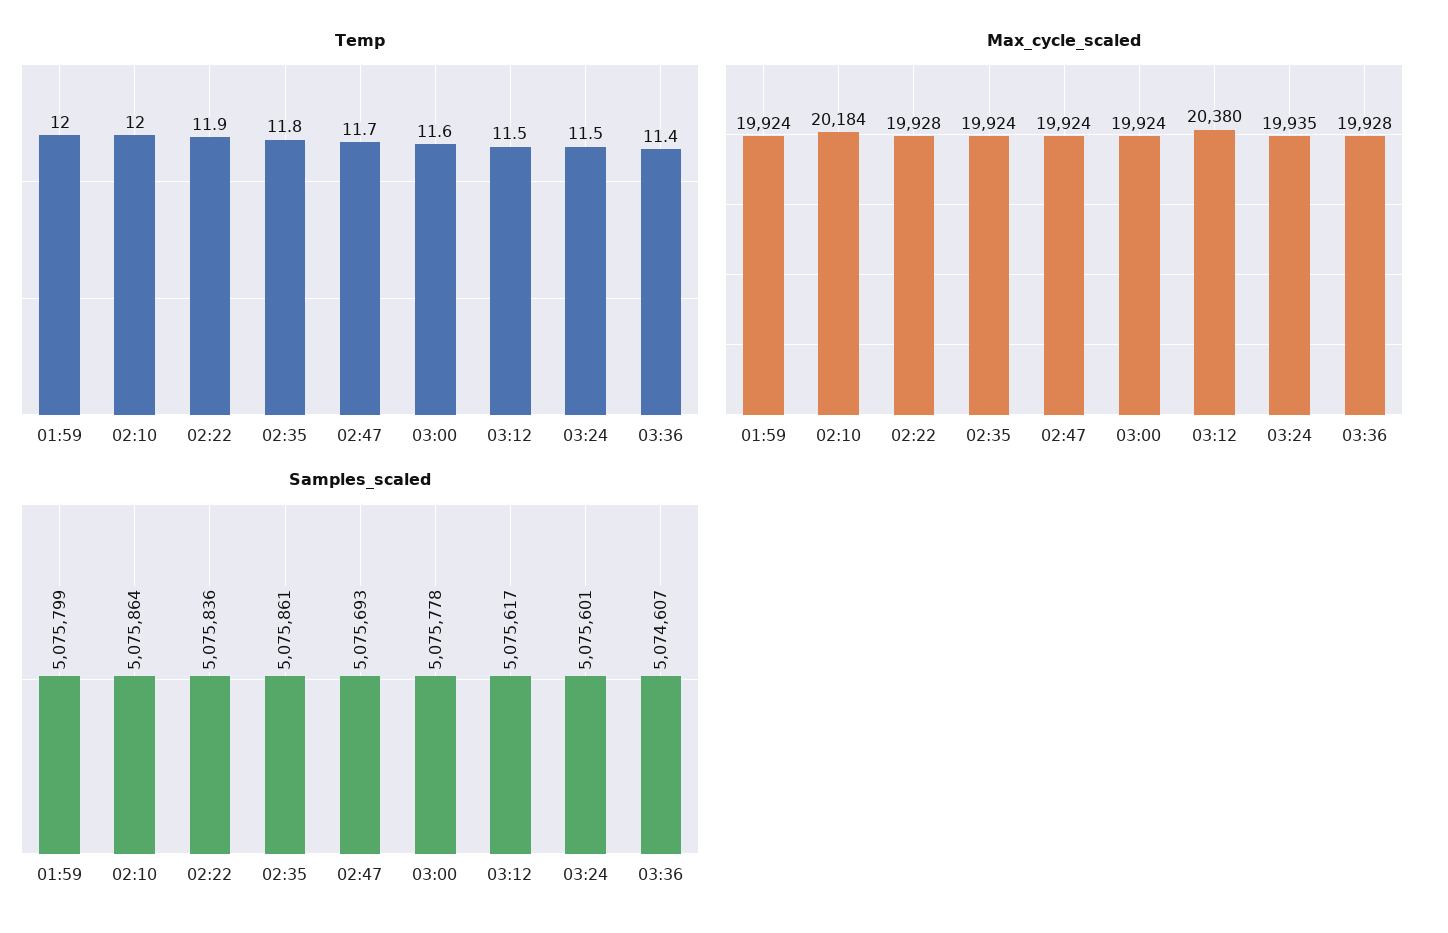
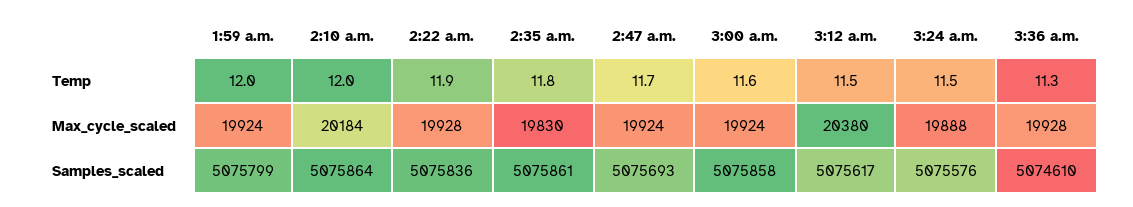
  {
    "Temp": {
      "01:59": 12,
      "02:10": 12,
      "02:22": 11.9,
      "02:35": 11.8,
      "02:47": 11.7,
      "03:00": 11.6,
      "03:12": 11.5,
      "03:24": 11.5,
-     "03:36": 11.4
+     "03:36": 11.3
    },
    "Max_cycle_scaled": {
      "01:59": 19924,
      "02:10": 20184,
      "02:22": 19928,
-     "02:35": 19924,
+     "02:35": 19830,
      "02:47": 19924,
      "03:00": 19924,
      "03:12": 20380,
-     "03:24": 19935,
+     "03:24": 19888,
      "03:36": 19928
    },
    "Samples_scaled": {
      "01:59": 5075799,
      "02:10": 5075864,
      "02:22": 5075836,
      "02:35": 5075861,
      "02:47": 5075693,
-     "03:00": 5075778,
+     "03:00": 5075858,
      "03:12": 5075617,
-     "03:24": 5075601,
+     "03:24": 5075576,
-     "03:36": 5074607
+     "03:36": 5074610
    }
  }

